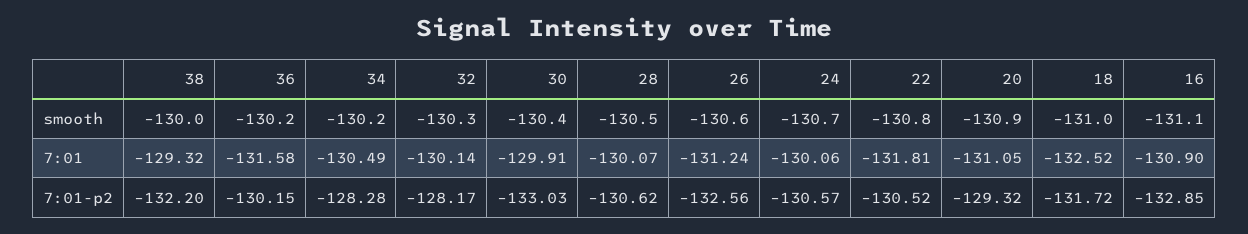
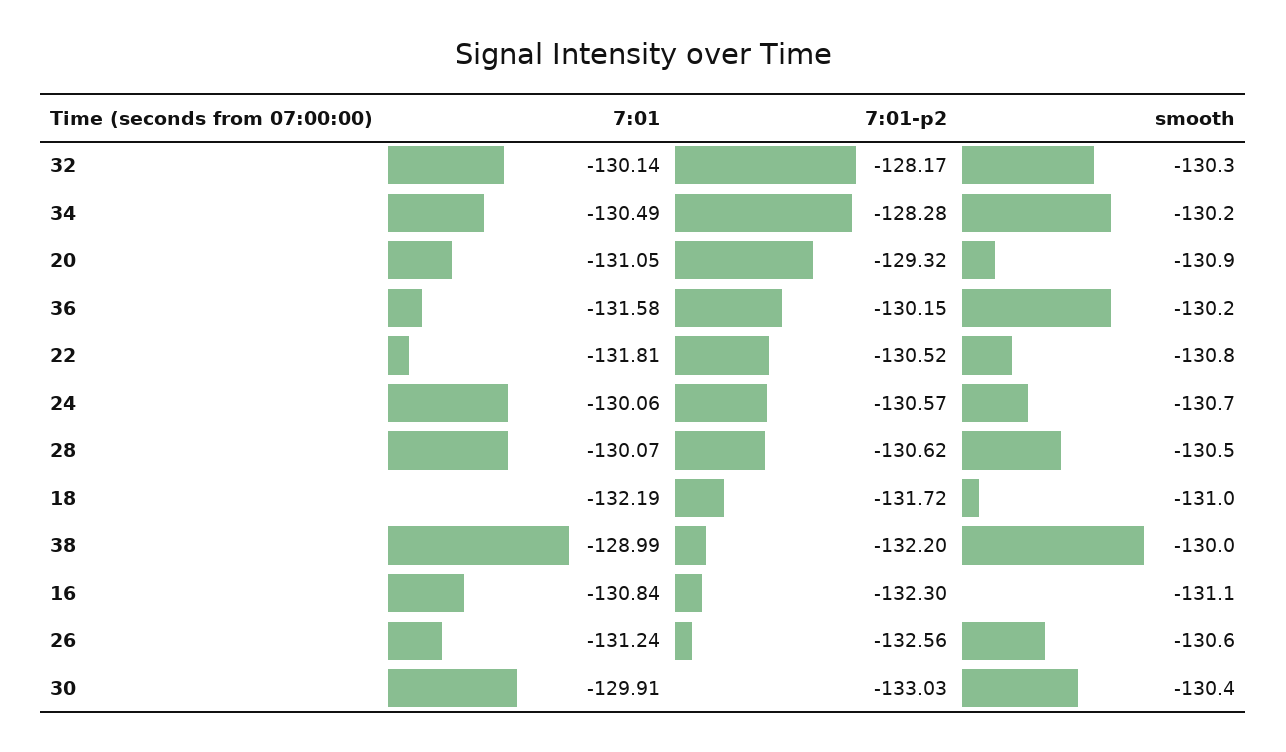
  {
    "38": {
      "smooth": -130,
-     "7:01": -129.32,
+     "7:01": -128.99,
      "7:01-p2": -132.2
    },
    "36": {
      "smooth": -130.2,
      "7:01": -131.58,
      "7:01-p2": -130.15
    },
    "34": {
      "smooth": -130.2,
      "7:01": -130.49,
      "7:01-p2": -128.28
    },
    "32": {
      "smooth": -130.3,
      "7:01": -130.14,
      "7:01-p2": -128.17
    },
    "30": {
      "smooth": -130.4,
      "7:01": -129.91,
      "7:01-p2": -133.03
    },
    "28": {
      "smooth": -130.5,
      "7:01": -130.07,
      "7:01-p2": -130.62
    },
    "26": {
      "smooth": -130.6,
      "7:01": -131.24,
      "7:01-p2": -132.56
    },
    "24": {
      "smooth": -130.7,
      "7:01": -130.06,
      "7:01-p2": -130.57
    },
    "22": {
      "smooth": -130.8,
      "7:01": -131.81,
      "7:01-p2": -130.52
    },
    "20": {
      "smooth": -130.9,
      "7:01": -131.05,
      "7:01-p2": -129.32
    },
    "18": {
      "smooth": -131,
-     "7:01": -132.52,
+     "7:01": -132.19,
      "7:01-p2": -131.72
    },
    "16": {
      "smooth": -131.1,
-     "7:01": -130.9,
+     "7:01": -130.84,
-     "7:01-p2": -132.85
+     "7:01-p2": -132.3
    }
  }

